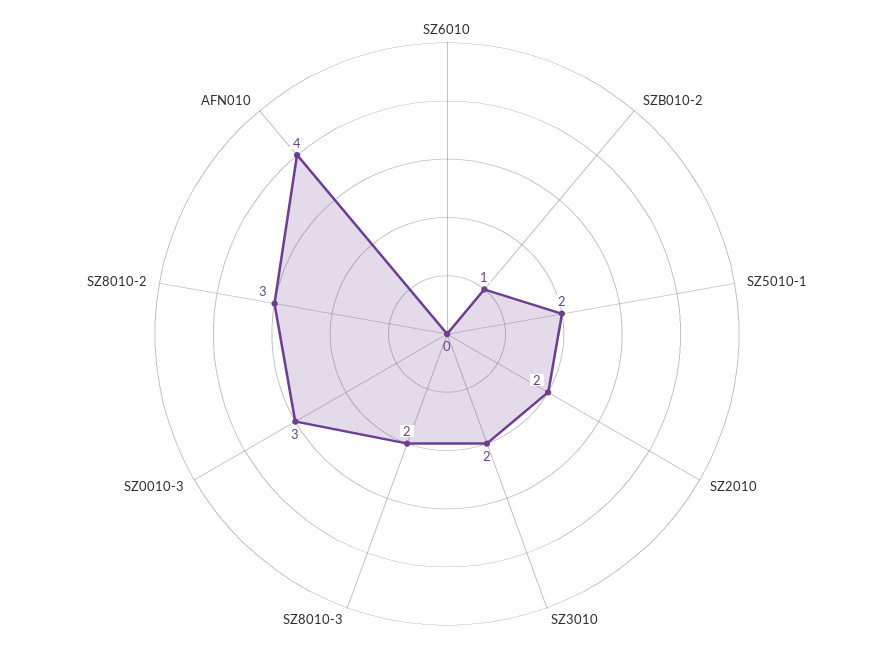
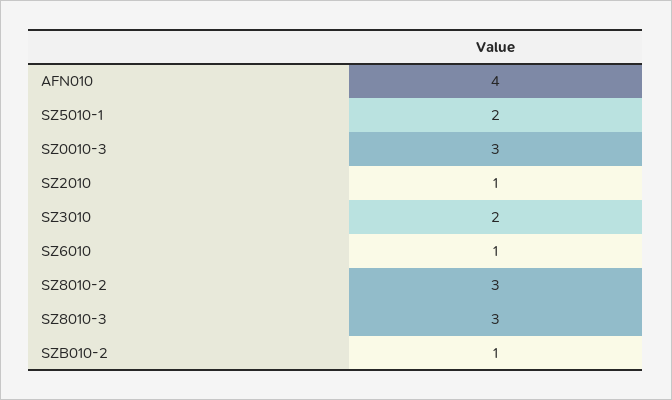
  {
-   "SZ6010": 0,
+   "SZ6010": 1,
    "SZB010-2": 1,
    "SZ5010-1": 2,
-   "SZ2010": 2,
+   "SZ2010": 1,
    "SZ3010": 2,
-   "SZ8010-3": 2,
+   "SZ8010-3": 3,
    "SZ0010-3": 3,
    "SZ8010-2": 3,
    "AFN010": 4
  }

